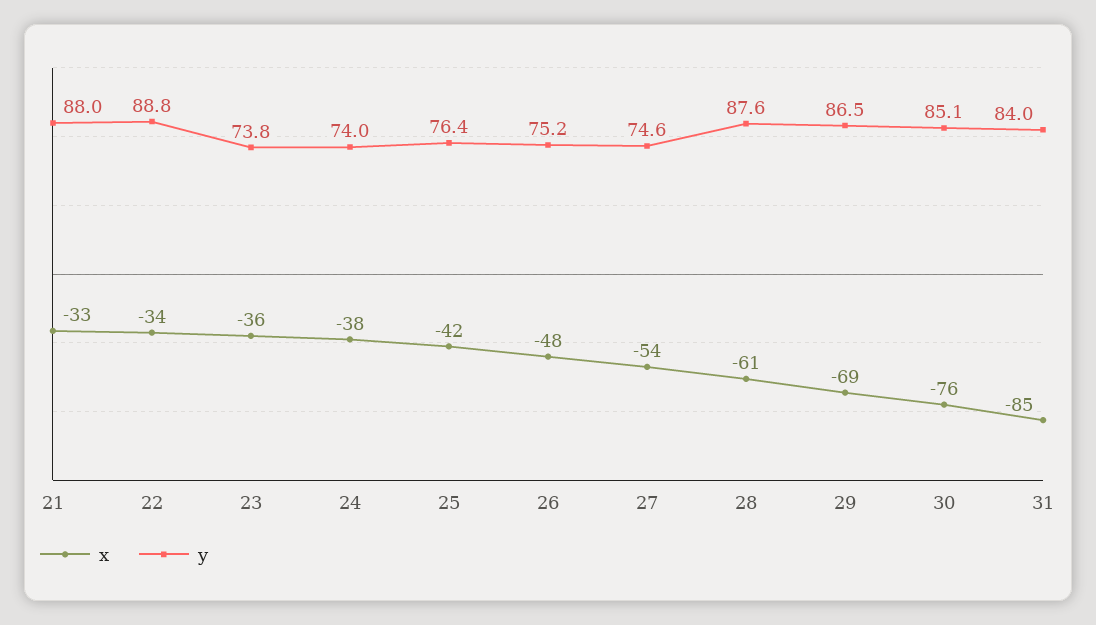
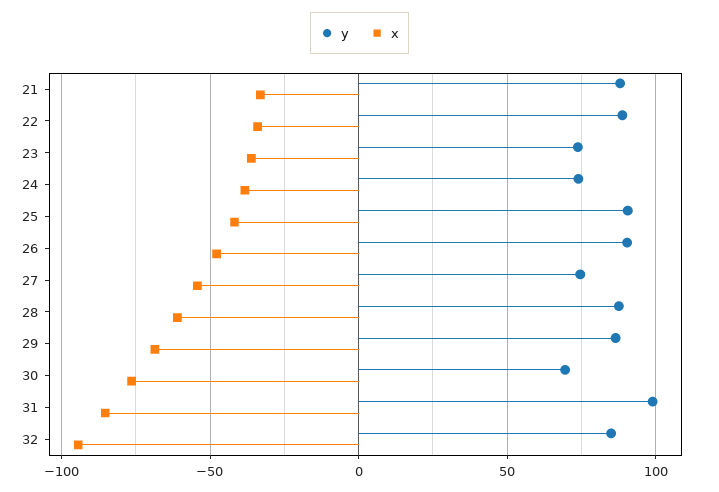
  {
    "x": {
      "21": -33,
      "22": -34,
      "23": -36,
      "24": -38,
      "25": -42,
      "26": -48,
      "27": -54,
      "28": -61,
      "29": -69,
      "30": -76,
-     "31": -85
+     "31": -85,
+     "32": -95
    },
    "y": {
      "21": 88,
      "22": 88.8,
      "23": 73.8,
      "24": 74,
-     "25": 76.4,
+     "25": 90,
-     "26": 75.2,
+     "26": 90,
      "27": 74.6,
      "28": 87.6,
      "29": 86.5,
-     "30": 85.1,
+     "30": 70,
-     "31": 84
+     "31": 100,
+     "32": 85
    }
  }

